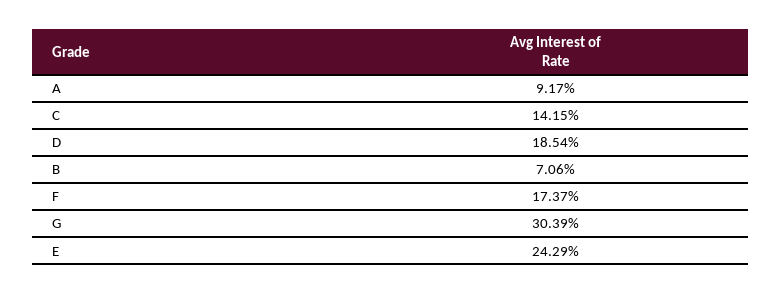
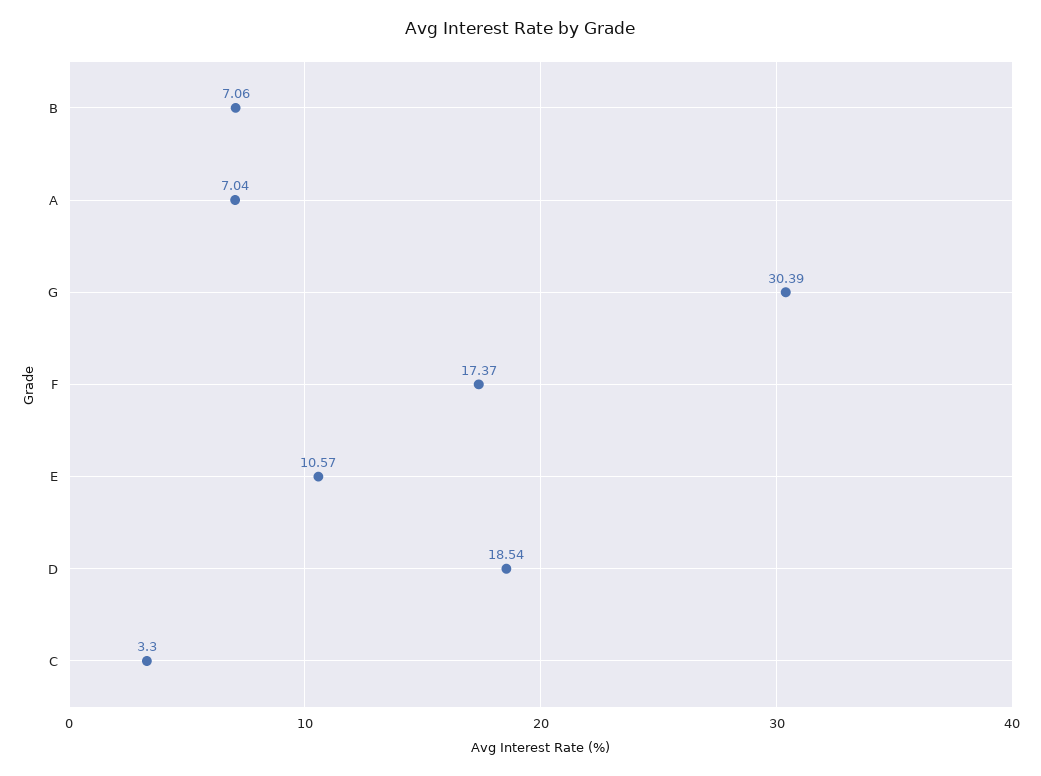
  {
-   "A": 9.17,
+   "A": 7.04,
-   "C": 14.15,
+   "C": 3.3,
    "D": 18.54,
    "B": 7.06,
    "F": 17.37,
    "G": 30.39,
-   "E": 24.29
+   "E": 10.57
  }

